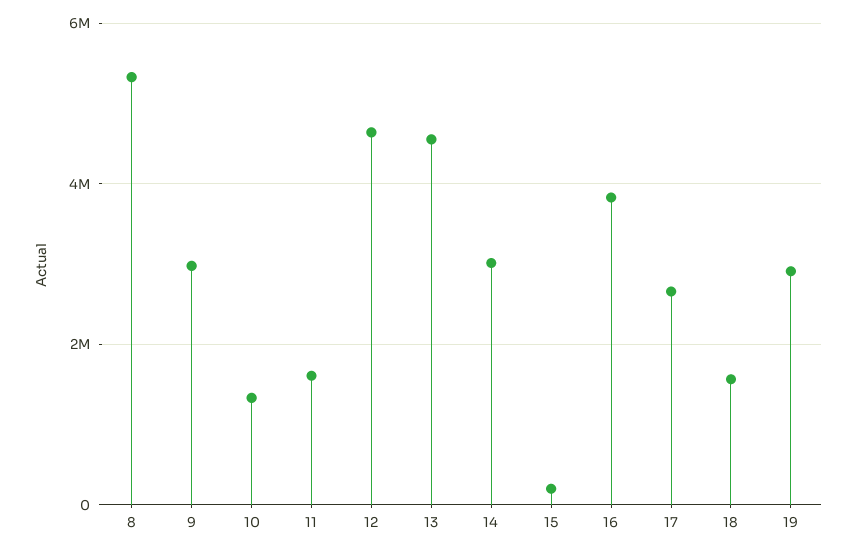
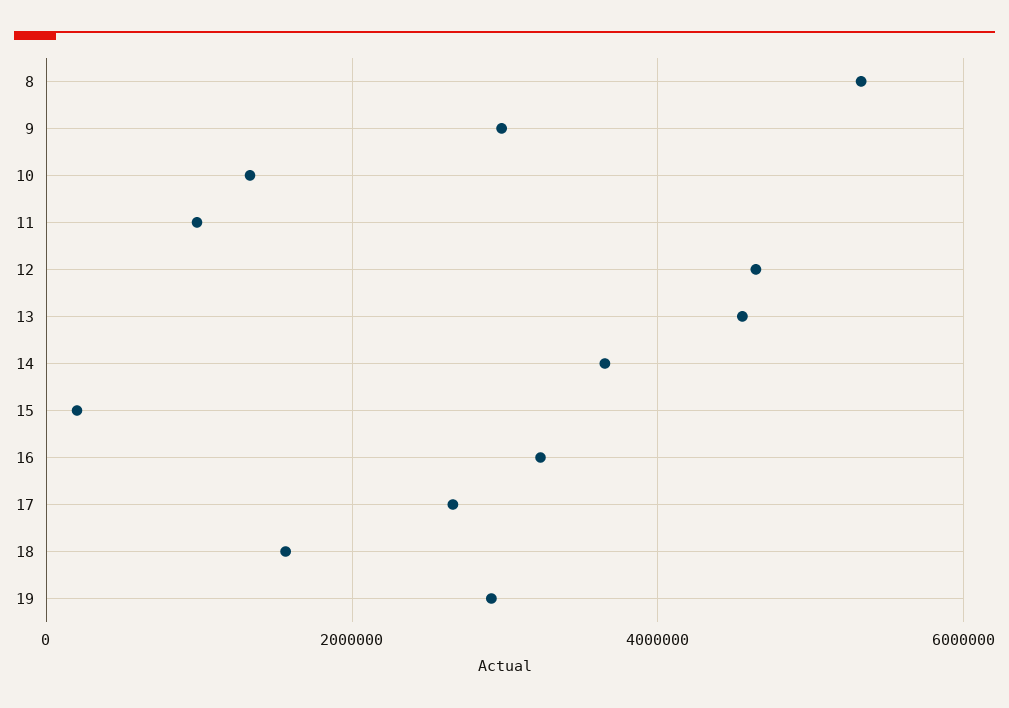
  {
    "8": 5400000,
    "9": 3000000,
    "10": 1400000,
-   "11": 1600000,
+   "11": 1000000,
    "12": 4600000,
    "13": 4600000,
-   "14": 3000000,
+   "14": 3600000,
    "15": 200000,
-   "16": 3800000,
+   "16": 3200000,
    "17": 2600000,
    "18": 1600000,
    "19": 3000000
  }

